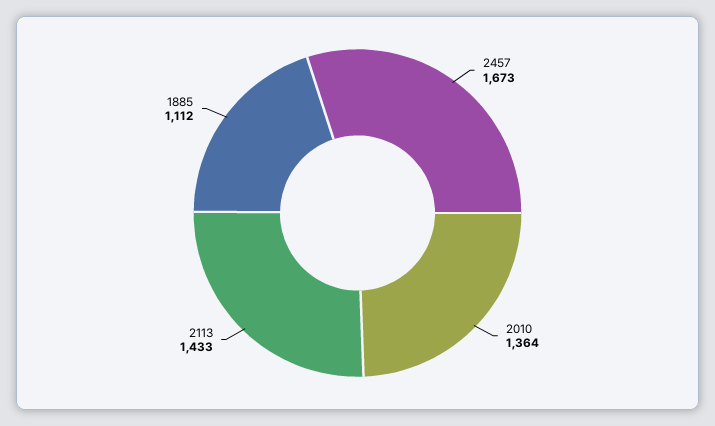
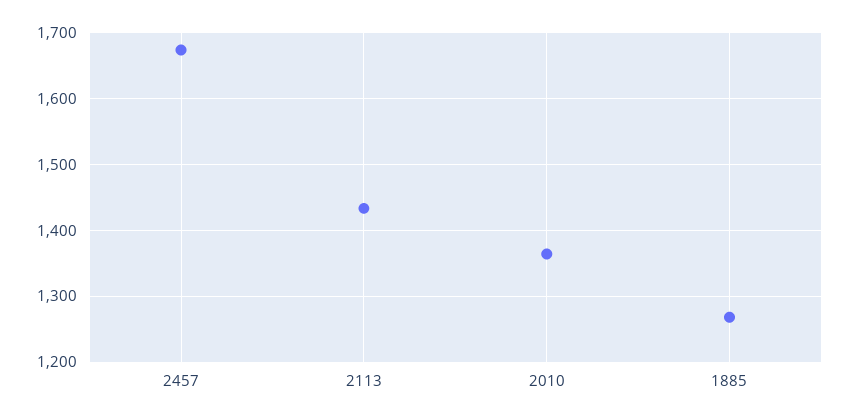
  {
    "2457": 1673,
    "2010": 1364,
    "2113": 1433,
-   "1885": 1112
+   "1885": 1270
  }

